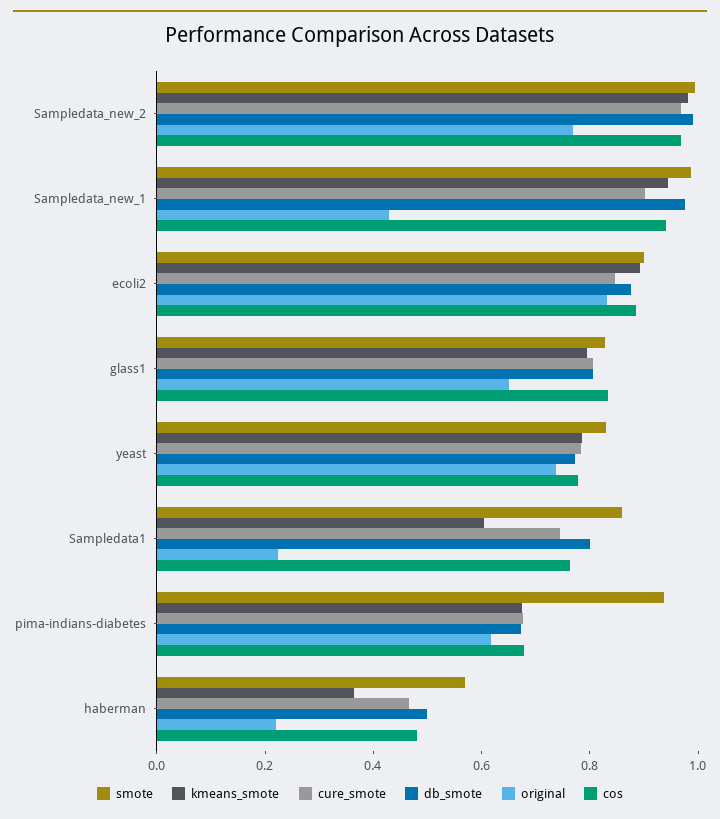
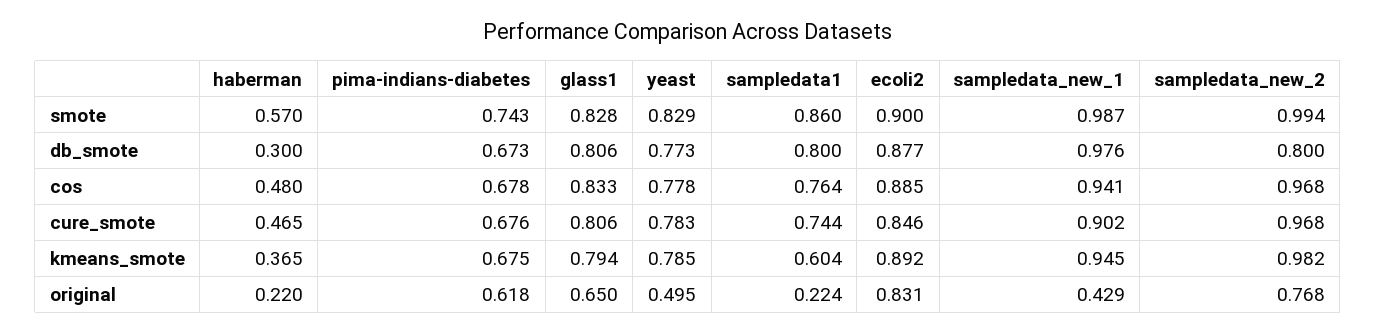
  {
    "smote": {
      "Sampledata_new_2": 0.994,
      "Sampledata_new_1": 0.987,
      "ecoli2": 0.9,
      "glass1": 0.828,
      "yeast": 0.829,
      "Sampledata1": 0.86,
-     "pima-indians-diabetes": 0.95,
+     "pima-indians-diabetes": 0.743,
      "haberman": 0.57
    },
    "kmeans_smote": {
      "Sampledata_new_2": 0.982,
      "Sampledata_new_1": 0.945,
      "ecoli2": 0.892,
      "glass1": 0.794,
      "yeast": 0.785,
      "Sampledata1": 0.604,
      "pima-indians-diabetes": 0.675,
      "haberman": 0.365
    },
    "cure_smote": {
      "Sampledata_new_2": 0.968,
      "Sampledata_new_1": 0.902,
      "ecoli2": 0.846,
      "glass1": 0.806,
      "yeast": 0.783,
      "Sampledata1": 0.744,
      "pima-indians-diabetes": 0.676,
      "haberman": 0.465
    },
    "db_smote": {
-     "Sampledata_new_2": 1,
+     "Sampledata_new_2": 0.8,
      "Sampledata_new_1": 0.976,
      "ecoli2": 0.877,
      "glass1": 0.806,
      "yeast": 0.773,
      "Sampledata1": 0.8,
      "pima-indians-diabetes": 0.673,
-     "haberman": 0.5
+     "haberman": 0.3
    },
    "original": {
      "Sampledata_new_2": 0.768,
      "Sampledata_new_1": 0.429,
      "ecoli2": 0.831,
      "glass1": 0.65,
-     "yeast": 0.75,
+     "yeast": 0.495,
      "Sampledata1": 0.224,
      "pima-indians-diabetes": 0.618,
      "haberman": 0.22
    },
    "cos": {
      "Sampledata_new_2": 0.968,
      "Sampledata_new_1": 0.941,
      "ecoli2": 0.885,
      "glass1": 0.833,
      "yeast": 0.778,
      "Sampledata1": 0.764,
      "pima-indians-diabetes": 0.678,
      "haberman": 0.48
    }
  }

